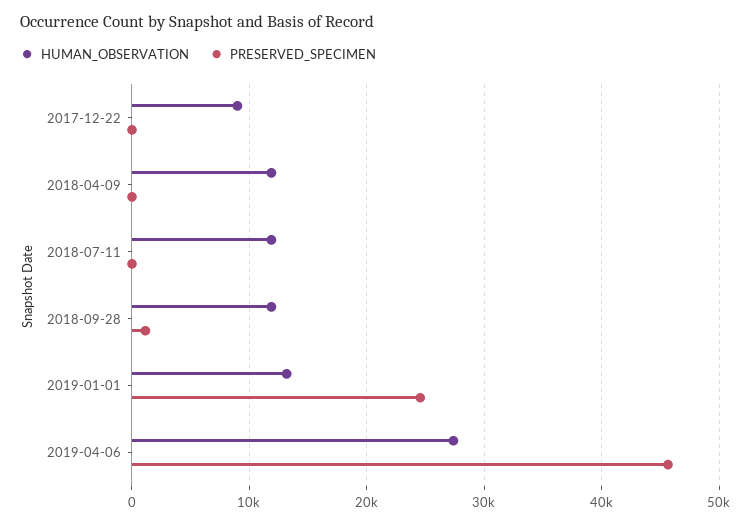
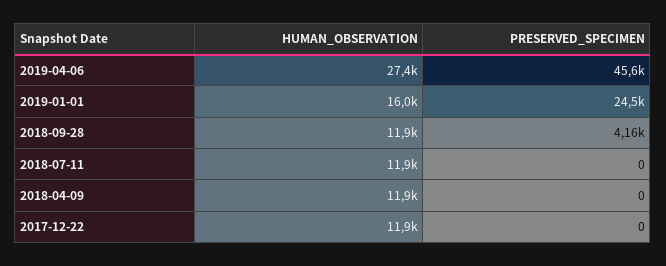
  {
    "HUMAN_OBSERVATION": {
-     "2017-12-22": 9000,
+     "2017-12-22": 11900,
      "2018-04-09": 11900,
      "2018-07-11": 11900,
      "2018-09-28": 11900,
-     "2019-01-01": 13000,
+     "2019-01-01": 16000,
      "2019-04-06": 27400
    },
    "PRESERVED_SPECIMEN": {
      "2017-12-22": 0,
      "2018-04-09": 0,
      "2018-07-11": 0,
-     "2018-09-28": 1000,
+     "2018-09-28": 4160,
      "2019-01-01": 24500,
      "2019-04-06": 45600
    }
  }

